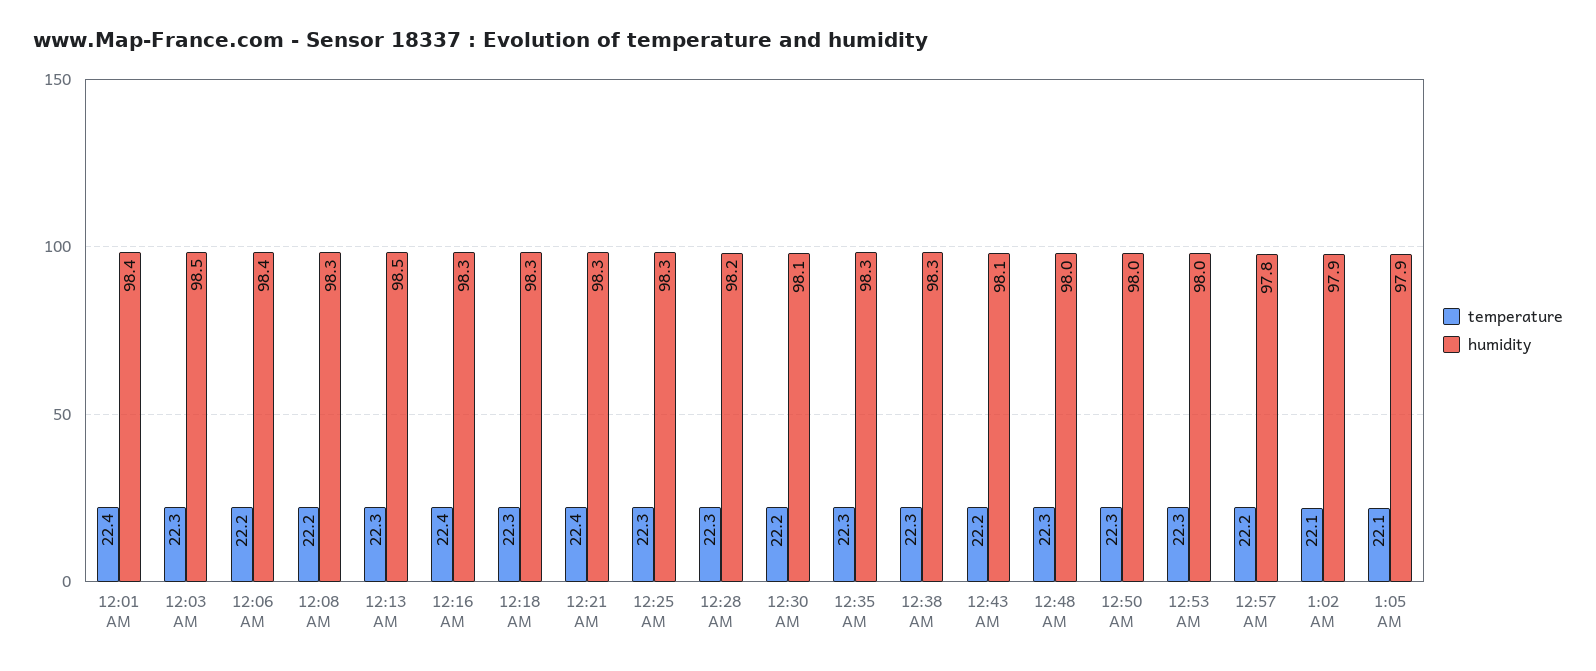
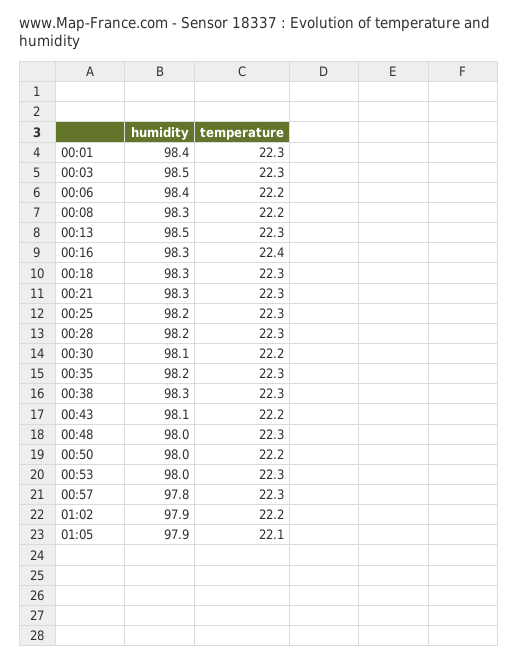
  {
    "temperature": {
-     "12:01 AM": 22.4,
+     "12:01 AM": 22.3,
      "12:03 AM": 22.3,
      "12:06 AM": 22.2,
      "12:08 AM": 22.2,
      "12:13 AM": 22.3,
      "12:16 AM": 22.4,
      "12:18 AM": 22.3,
-     "12:21 AM": 22.4,
+     "12:21 AM": 22.3,
      "12:25 AM": 22.3,
      "12:28 AM": 22.3,
      "12:30 AM": 22.2,
      "12:35 AM": 22.3,
      "12:38 AM": 22.3,
      "12:43 AM": 22.2,
      "12:48 AM": 22.3,
-     "12:50 AM": 22.3,
+     "12:50 AM": 22.2,
      "12:53 AM": 22.3,
-     "12:57 AM": 22.2,
+     "12:57 AM": 22.3,
-     "1:02 AM": 22.1,
+     "1:02 AM": 22.2,
      "1:05 AM": 22.1
    },
    "humidity": {
      "12:01 AM": 98.4,
      "12:03 AM": 98.5,
      "12:06 AM": 98.4,
      "12:08 AM": 98.3,
      "12:13 AM": 98.5,
      "12:16 AM": 98.3,
      "12:18 AM": 98.3,
      "12:21 AM": 98.3,
-     "12:25 AM": 98.3,
+     "12:25 AM": 98.2,
      "12:28 AM": 98.2,
      "12:30 AM": 98.1,
-     "12:35 AM": 98.3,
+     "12:35 AM": 98.2,
      "12:38 AM": 98.3,
      "12:43 AM": 98.1,
      "12:48 AM": 98,
      "12:50 AM": 98,
      "12:53 AM": 98,
      "12:57 AM": 97.8,
      "1:02 AM": 97.9,
      "1:05 AM": 97.9
    }
  }

